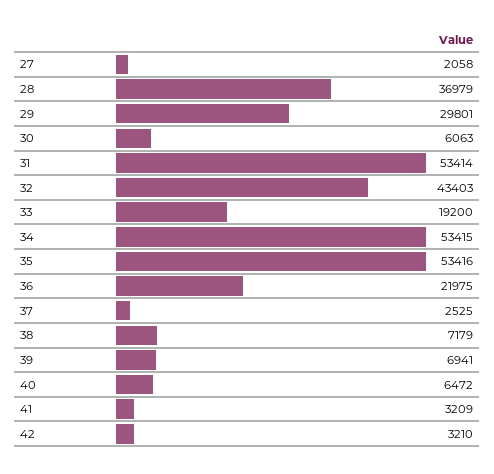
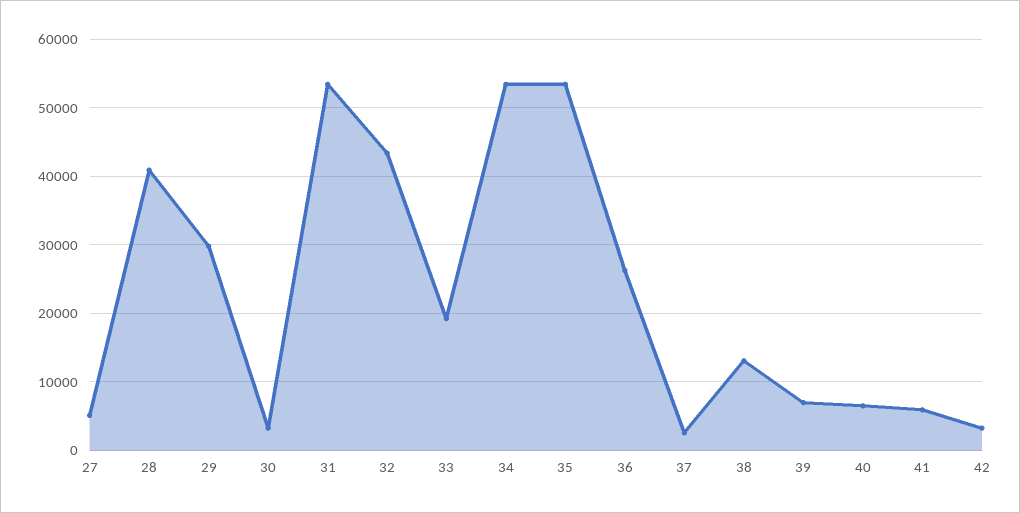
  {
-   "27": 2058,
+   "27": 5000,
-   "28": 36979,
+   "28": 41000,
    "29": 29801,
-   "30": 6063,
+   "30": 3000,
    "31": 53414,
    "32": 43403,
    "33": 19200,
    "34": 53415,
    "35": 53416,
-   "36": 21975,
+   "36": 26000,
    "37": 2525,
-   "38": 7179,
+   "38": 13000,
    "39": 6941,
    "40": 6472,
-   "41": 3209,
+   "41": 6000,
    "42": 3210
  }

